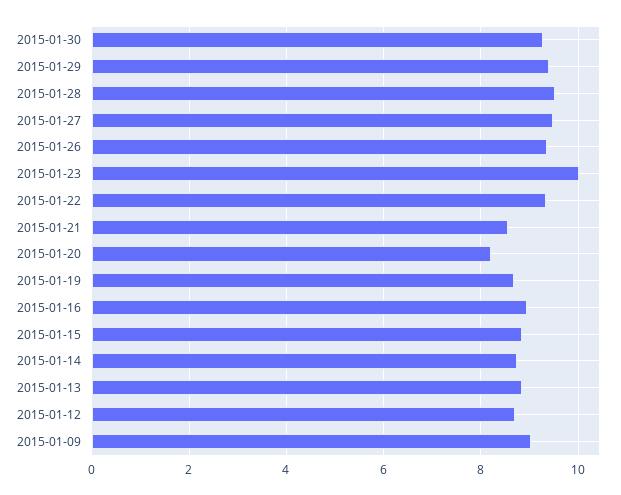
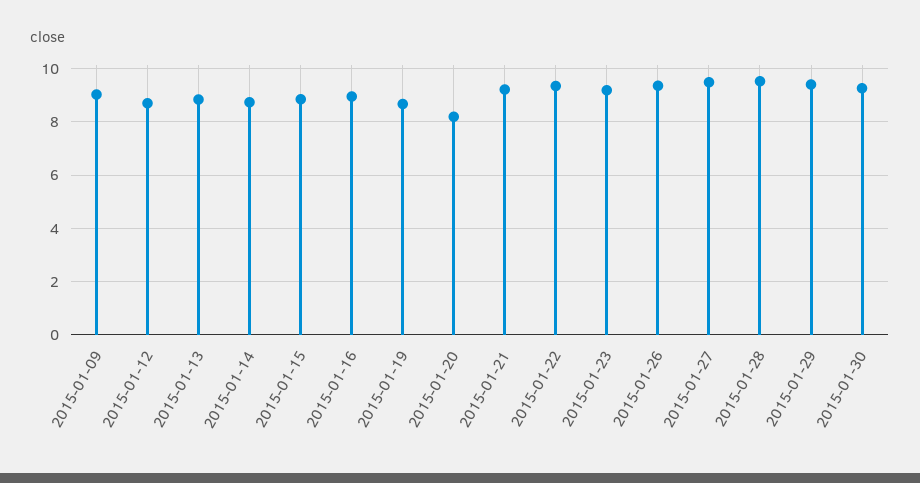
  {
    "2015-01-30": 9.2,
    "2015-01-29": 9.4,
    "2015-01-28": 9.6,
    "2015-01-27": 9.4,
    "2015-01-26": 9.4,
-   "2015-01-23": 10,
+   "2015-01-23": 9.25,
    "2015-01-22": 9.4,
-   "2015-01-21": 8.6,
+   "2015-01-21": 9.25,
    "2015-01-20": 8.2,
    "2015-01-19": 8.6,
    "2015-01-16": 9,
    "2015-01-15": 8.8,
    "2015-01-14": 8.8,
    "2015-01-13": 8.8,
    "2015-01-12": 8.8,
    "2015-01-09": 9
  }

